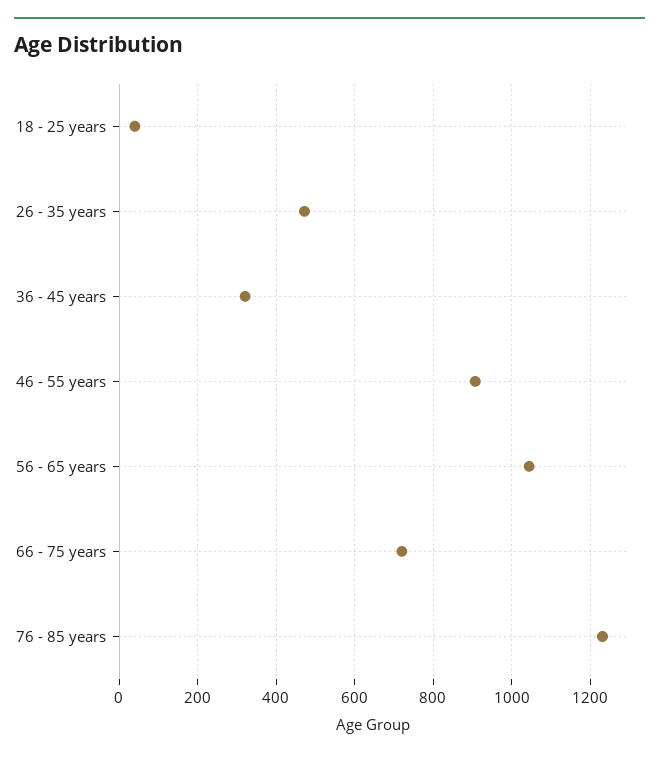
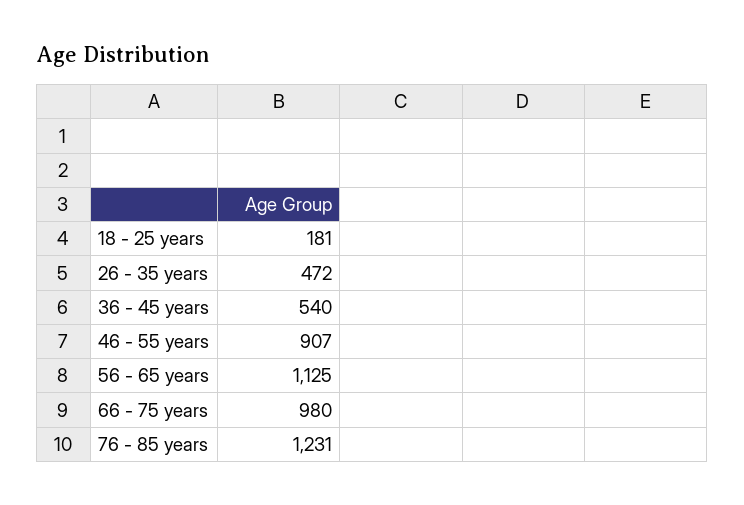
  {
-   "18 - 25 years": 40,
+   "18 - 25 years": 181,
    "26 - 35 years": 472,
-   "36 - 45 years": 320,
+   "36 - 45 years": 540,
    "46 - 55 years": 907,
-   "56 - 65 years": 1040,
+   "56 - 65 years": 1125,
-   "66 - 75 years": 720,
+   "66 - 75 years": 980,
    "76 - 85 years": 1231
  }

